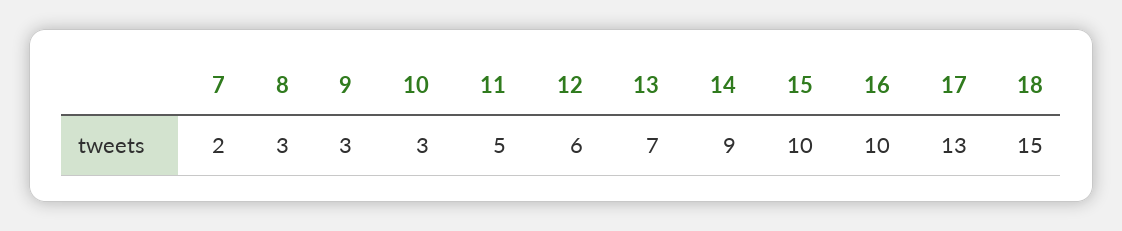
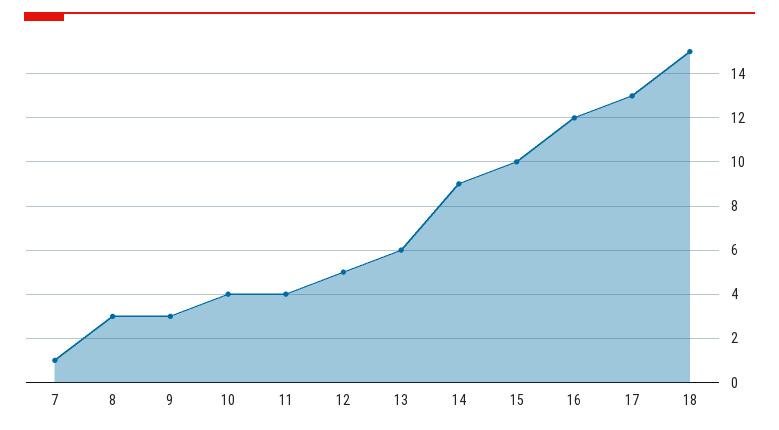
  {
-   "7": 2,
+   "7": 1,
    "8": 3,
    "9": 3,
-   "10": 3,
+   "10": 4,
-   "11": 5,
+   "11": 4,
-   "12": 6,
+   "12": 5,
-   "13": 7,
+   "13": 6,
    "14": 9,
    "15": 10,
-   "16": 10,
+   "16": 12,
    "17": 13,
    "18": 15
  }

